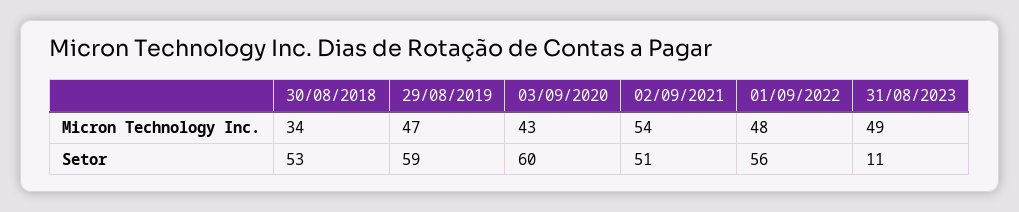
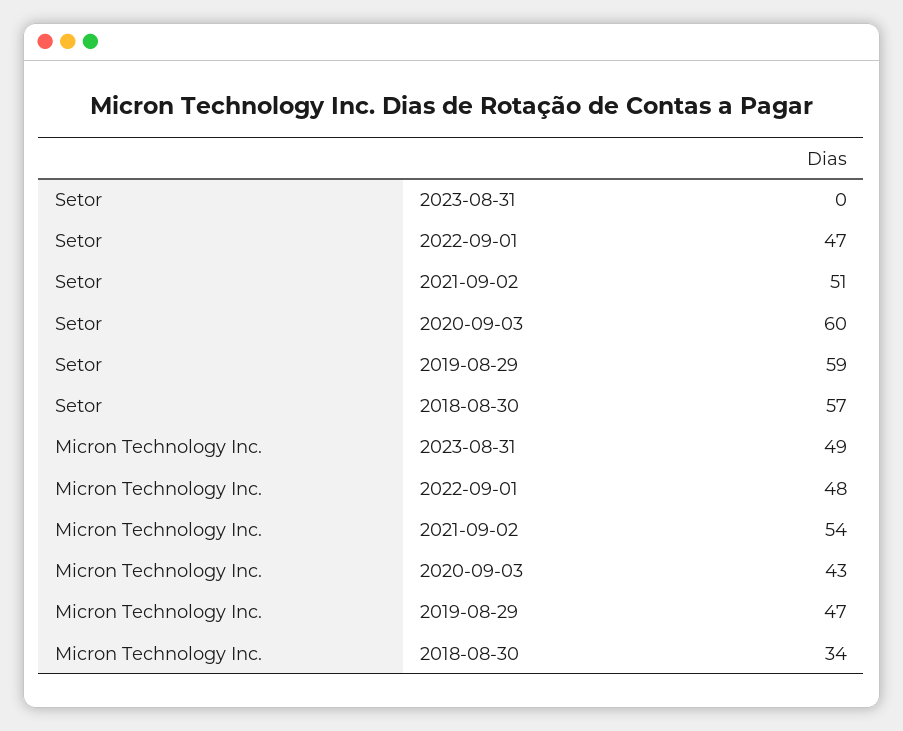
  {
    "30/08/2018": {
      "Micron Technology Inc.": 34,
-     "Setor": 53
+     "Setor": 57
    },
    "29/08/2019": {
      "Micron Technology Inc.": 47,
      "Setor": 59
    },
    "03/09/2020": {
      "Micron Technology Inc.": 43,
      "Setor": 60
    },
    "02/09/2021": {
      "Micron Technology Inc.": 54,
      "Setor": 51
    },
    "01/09/2022": {
      "Micron Technology Inc.": 48,
-     "Setor": 56
+     "Setor": 47
    },
    "31/08/2023": {
      "Micron Technology Inc.": 49,
-     "Setor": 11
+     "Setor": 0
    }
  }

